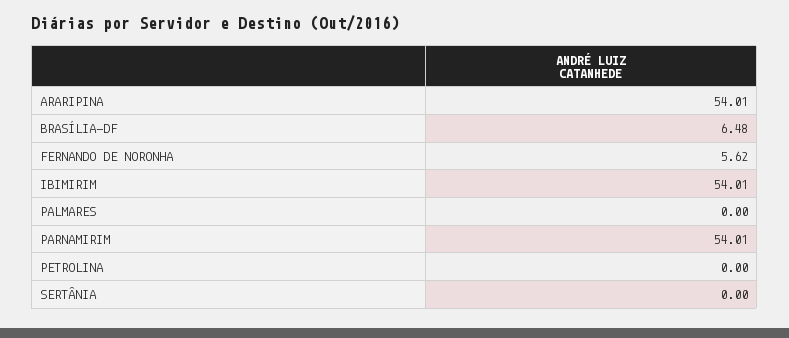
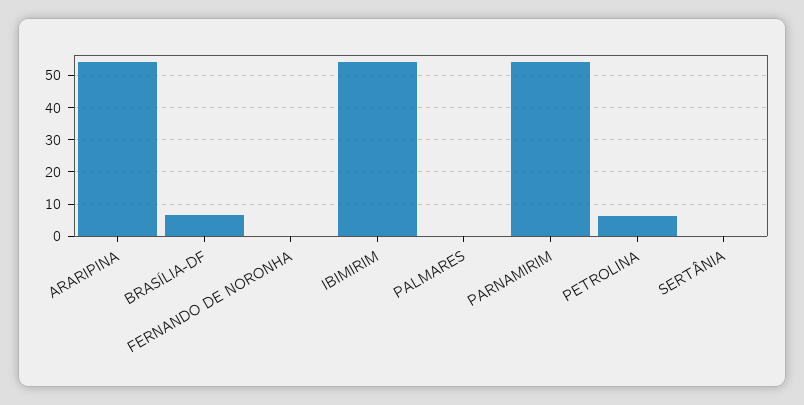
  {
    "ARARIPINA": 54.01,
    "BRASÍLIA-DF": 6.48,
-   "FERNANDO DE NORONHA": 5.62,
+   "FERNANDO DE NORONHA": 0,
    "IBIMIRIM": 54.01,
    "PALMARES": 0,
    "PARNAMIRIM": 54.01,
-   "PETROLINA": 0,
+   "PETROLINA": 6,
    "SERTÂNIA": 0
  }

